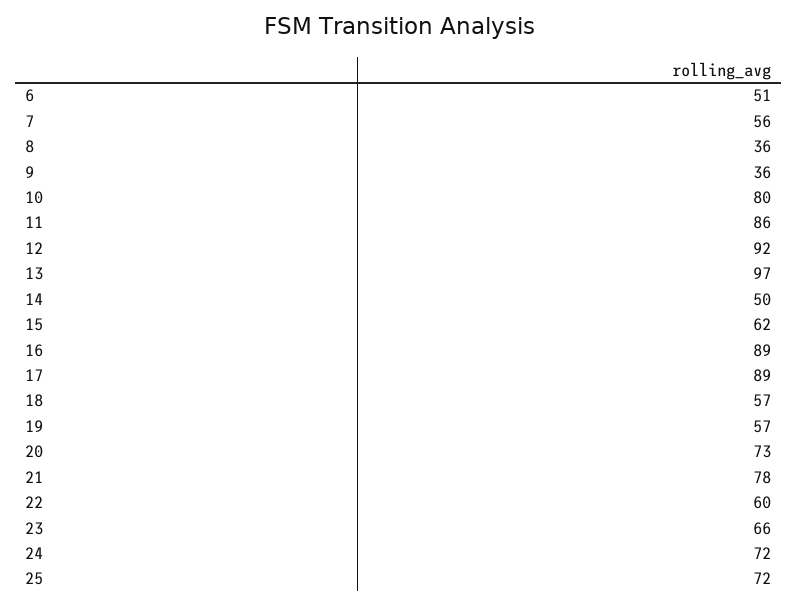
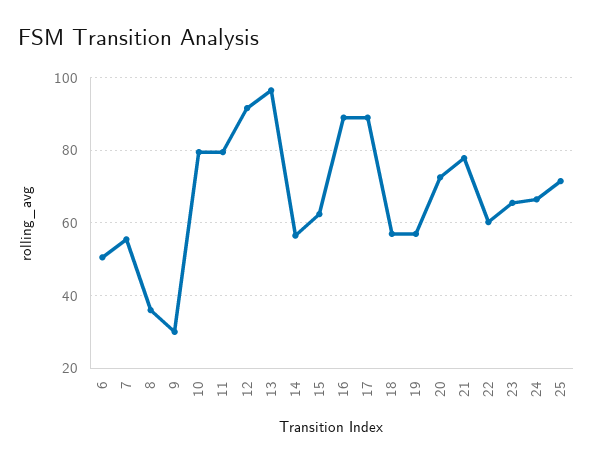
  {
    "6": 51,
    "7": 56,
    "8": 36,
-   "9": 36,
+   "9": 30,
    "10": 80,
-   "11": 86,
+   "11": 80,
    "12": 92,
    "13": 97,
-   "14": 50,
+   "14": 56,
    "15": 62,
    "16": 89,
    "17": 89,
    "18": 57,
    "19": 57,
    "20": 73,
    "21": 78,
    "22": 60,
    "23": 66,
-   "24": 72,
+   "24": 66,
    "25": 72
  }

